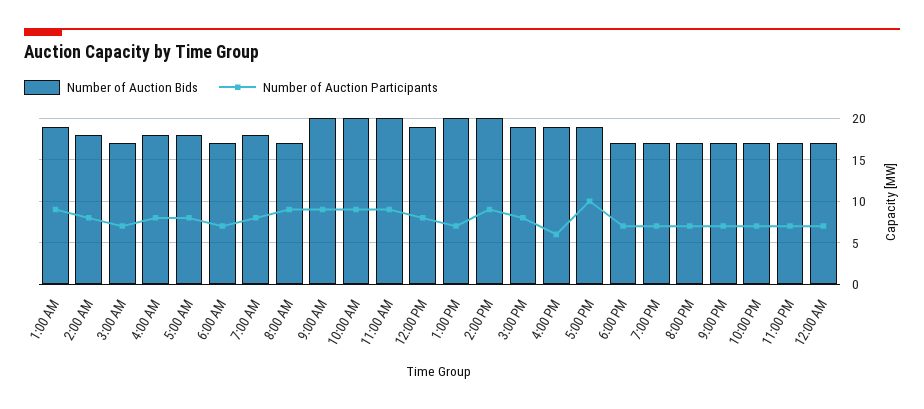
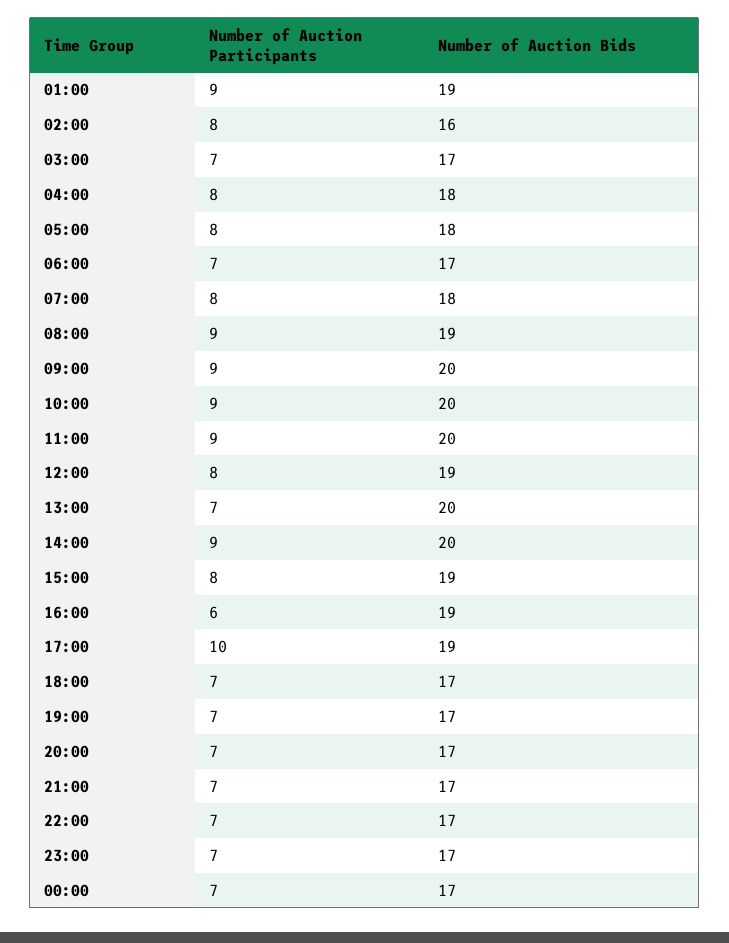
  {
    "Number of Auction Bids": {
      "1:00 AM": 19,
-     "2:00 AM": 18,
+     "2:00 AM": 16,
      "3:00 AM": 17,
      "4:00 AM": 18,
      "5:00 AM": 18,
      "6:00 AM": 17,
      "7:00 AM": 18,
-     "8:00 AM": 17,
+     "8:00 AM": 19,
      "9:00 AM": 20,
      "10:00 AM": 20,
      "11:00 AM": 20,
      "12:00 PM": 19,
      "1:00 PM": 20,
      "2:00 PM": 20,
      "3:00 PM": 19,
      "4:00 PM": 19,
      "5:00 PM": 19,
      "6:00 PM": 17,
      "7:00 PM": 17,
      "8:00 PM": 17,
      "9:00 PM": 17,
      "10:00 PM": 17,
      "11:00 PM": 17,
      "12:00 AM": 17
    },
    "Number of Auction Participants": {
      "1:00 AM": 9,
      "2:00 AM": 8,
      "3:00 AM": 7,
      "4:00 AM": 8,
      "5:00 AM": 8,
      "6:00 AM": 7,
      "7:00 AM": 8,
      "8:00 AM": 9,
      "9:00 AM": 9,
      "10:00 AM": 9,
      "11:00 AM": 9,
      "12:00 PM": 8,
      "1:00 PM": 7,
      "2:00 PM": 9,
      "3:00 PM": 8,
      "4:00 PM": 6,
      "5:00 PM": 10,
      "6:00 PM": 7,
      "7:00 PM": 7,
      "8:00 PM": 7,
      "9:00 PM": 7,
      "10:00 PM": 7,
      "11:00 PM": 7,
      "12:00 AM": 7
    }
  }

